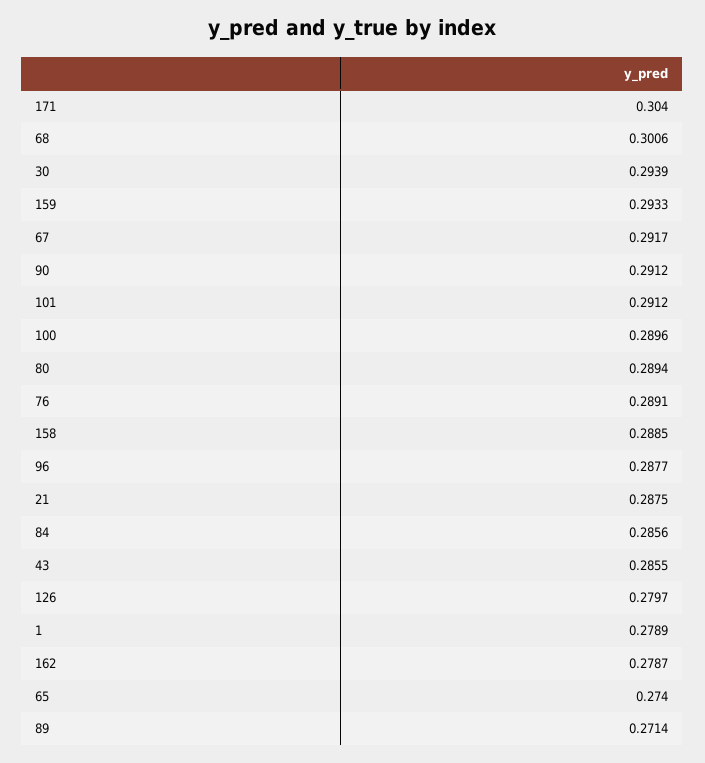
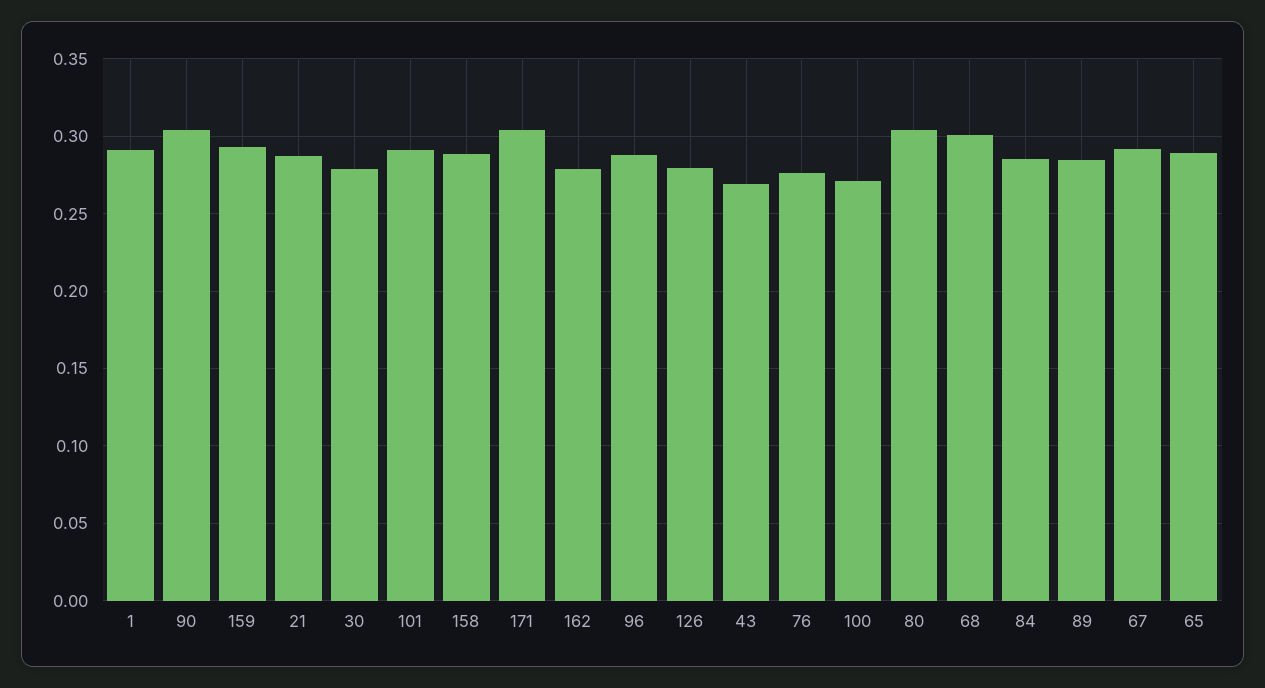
  {
    "171": 0.304,
    "68": 0.3006,
-   "30": 0.2939,
+   "30": 0.28,
    "159": 0.2933,
    "67": 0.2917,
-   "90": 0.2912,
+   "90": 0.305,
    "101": 0.2912,
-   "100": 0.2896,
+   "100": 0.27,
-   "80": 0.2894,
+   "80": 0.305,
-   "76": 0.2891,
+   "76": 0.275,
    "158": 0.2885,
    "96": 0.2877,
    "21": 0.2875,
    "84": 0.2856,
-   "43": 0.2855,
+   "43": 0.27,
    "126": 0.2797,
-   "1": 0.2789,
+   "1": 0.29,
    "162": 0.2787,
-   "65": 0.274,
+   "65": 0.29,
-   "89": 0.2714
+   "89": 0.285
  }

